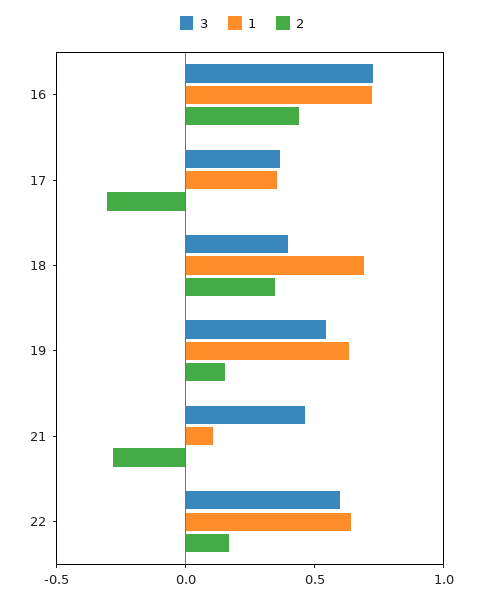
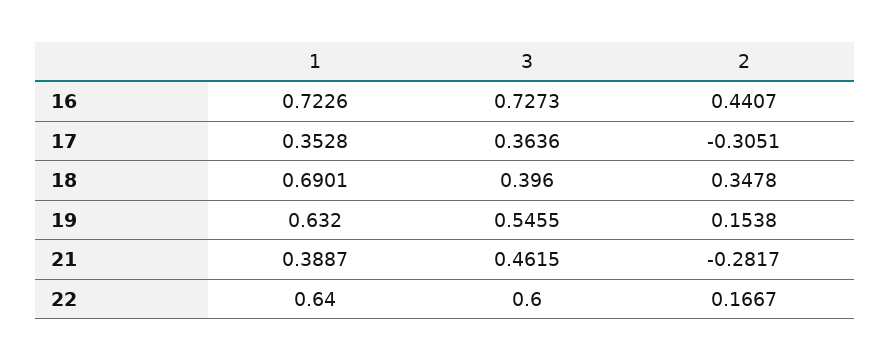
  {
    "3": {
      "16": 0.7273,
      "17": 0.3636,
      "18": 0.396,
      "19": 0.5455,
      "21": 0.4615,
      "22": 0.6
    },
    "1": {
      "16": 0.7226,
      "17": 0.3528,
      "18": 0.6901,
      "19": 0.632,
-     "21": 0.1,
+     "21": 0.3887,
      "22": 0.64
    },
    "2": {
      "16": 0.4407,
      "17": -0.3051,
      "18": 0.3478,
      "19": 0.1538,
      "21": -0.2817,
      "22": 0.1667
    }
  }

